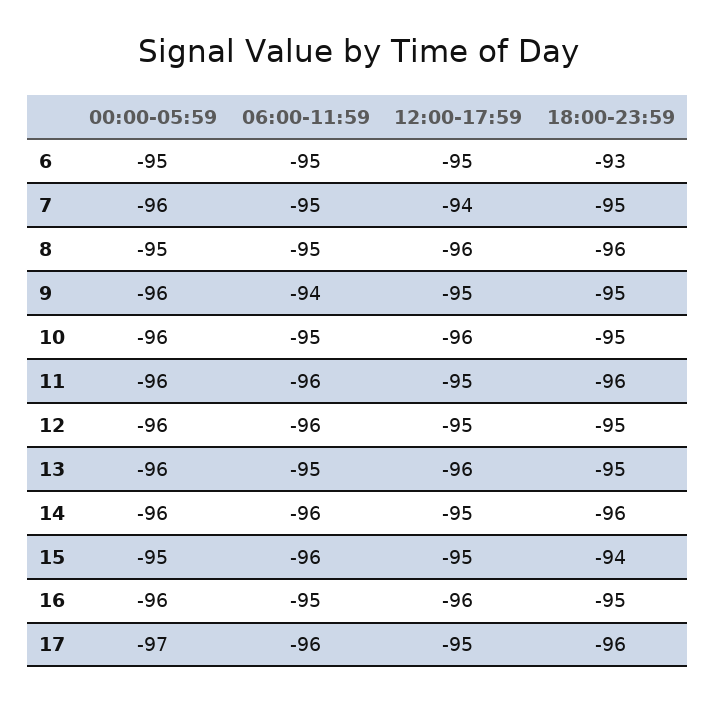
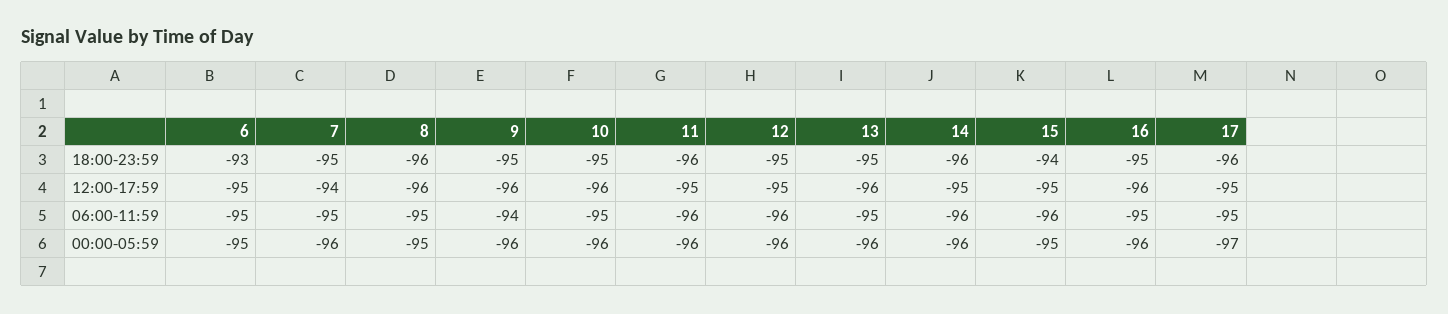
  {
    "00:00-05:59": {
      "6": -95,
      "7": -96,
      "8": -95,
      "9": -96,
      "10": -96,
      "11": -96,
      "12": -96,
      "13": -96,
      "14": -96,
      "15": -95,
      "16": -96,
      "17": -97
    },
    "06:00-11:59": {
      "6": -95,
      "7": -95,
      "8": -95,
      "9": -94,
      "10": -95,
      "11": -96,
      "12": -96,
      "13": -95,
      "14": -96,
      "15": -96,
      "16": -95,
-     "17": -96
+     "17": -95
    },
    "12:00-17:59": {
      "6": -95,
      "7": -94,
      "8": -96,
-     "9": -95,
+     "9": -96,
      "10": -96,
      "11": -95,
      "12": -95,
      "13": -96,
      "14": -95,
      "15": -95,
      "16": -96,
      "17": -95
    },
    "18:00-23:59": {
      "6": -93,
      "7": -95,
      "8": -96,
      "9": -95,
      "10": -95,
      "11": -96,
      "12": -95,
      "13": -95,
      "14": -96,
      "15": -94,
      "16": -95,
      "17": -96
    }
  }

